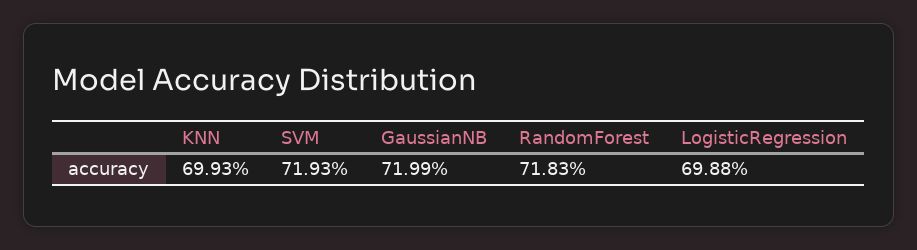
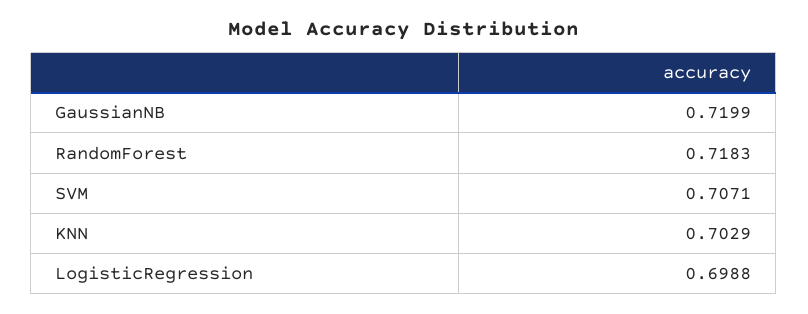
  {
-   "KNN": 0.6993,
+   "KNN": 0.7029,
-   "SVM": 0.7193,
+   "SVM": 0.7071,
    "GaussianNB": 0.7199,
    "RandomForest": 0.7183,
    "LogisticRegression": 0.6988
  }

